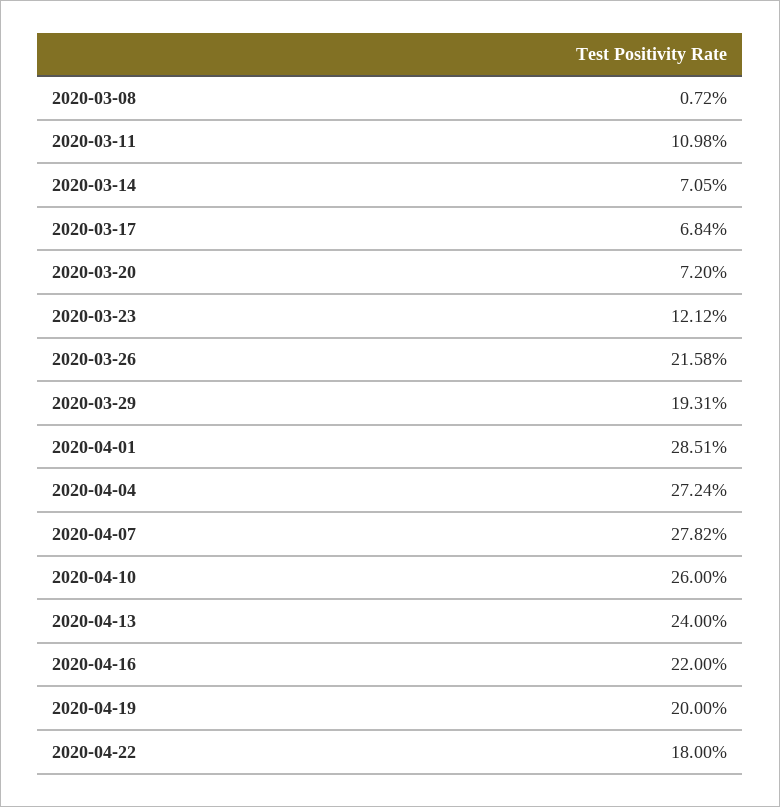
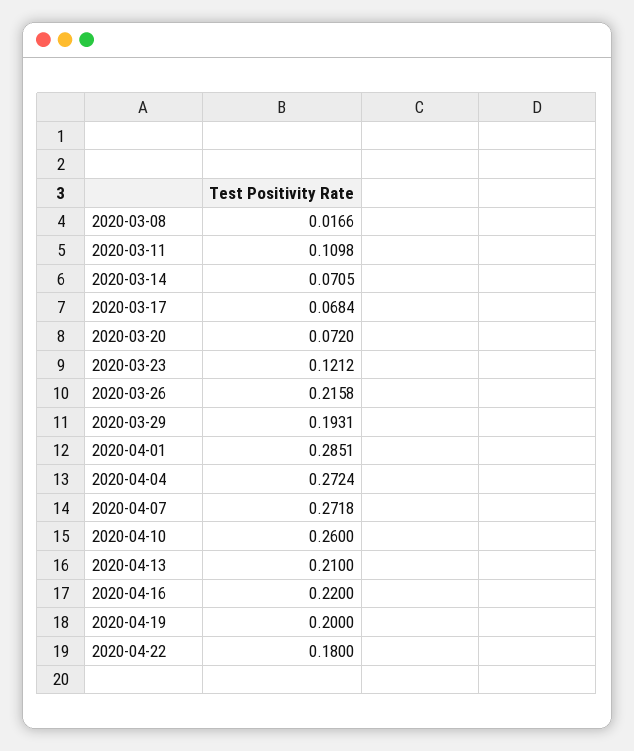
  {
-   "2020-03-08": 0.0072,
+   "2020-03-08": 0.0166,
    "2020-03-11": 0.1098,
    "2020-03-14": 0.0705,
    "2020-03-17": 0.0684,
    "2020-03-20": 0.072,
    "2020-03-23": 0.1212,
    "2020-03-26": 0.2158,
    "2020-03-29": 0.1931,
    "2020-04-01": 0.2851,
    "2020-04-04": 0.2724,
-   "2020-04-07": 0.2782,
+   "2020-04-07": 0.2718,
    "2020-04-10": 0.26,
-   "2020-04-13": 0.24,
+   "2020-04-13": 0.21,
    "2020-04-16": 0.22,
    "2020-04-19": 0.2,
    "2020-04-22": 0.18
  }

